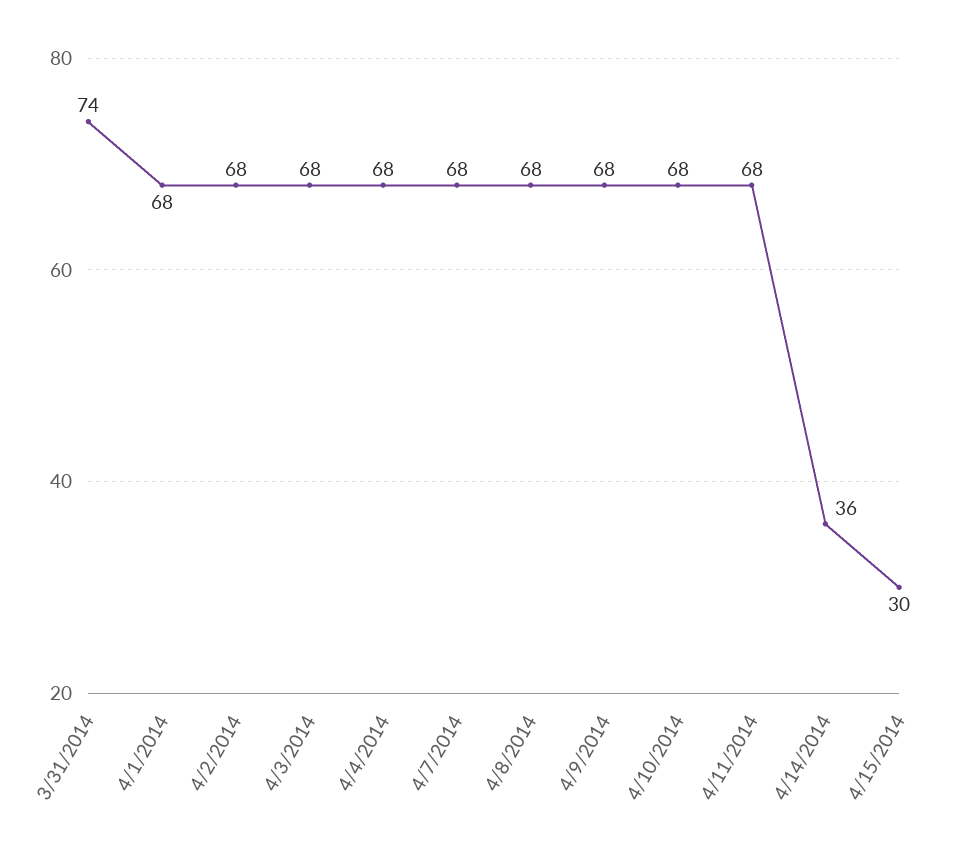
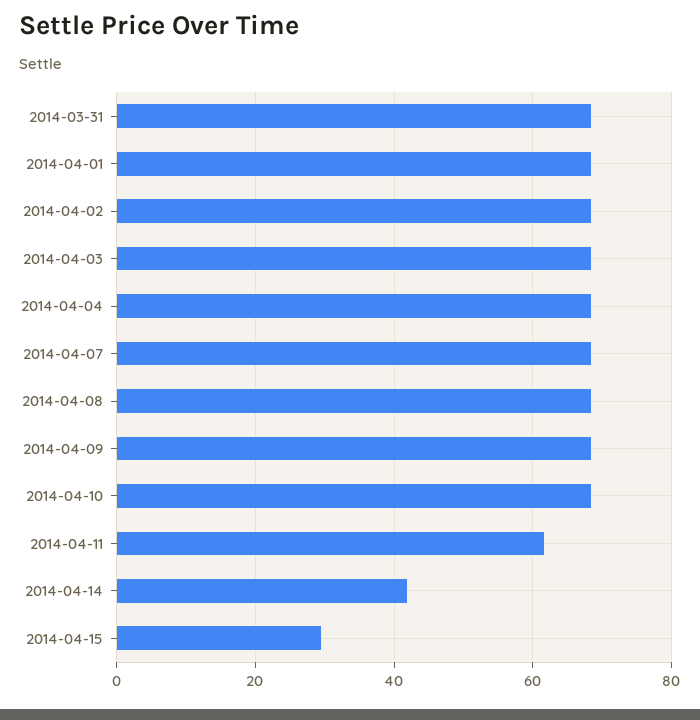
  {
-   "3/31/2014": 74,
+   "3/31/2014": 68,
    "4/1/2014": 68,
    "4/2/2014": 68,
    "4/3/2014": 68,
    "4/4/2014": 68,
    "4/7/2014": 68,
    "4/8/2014": 68,
    "4/9/2014": 68,
    "4/10/2014": 68,
-   "4/11/2014": 68,
+   "4/11/2014": 62,
-   "4/14/2014": 36,
+   "4/14/2014": 42,
    "4/15/2014": 30
  }

